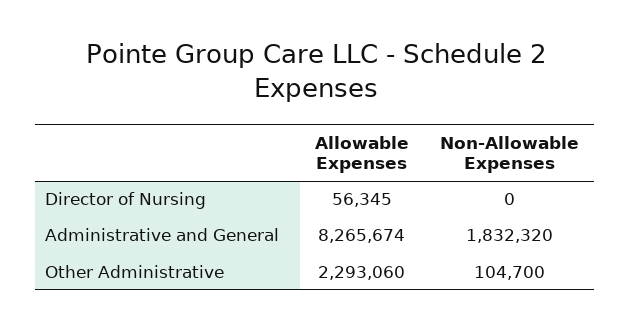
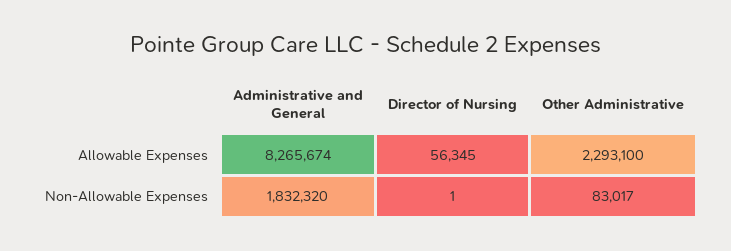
  {
    "Allowable Expenses": {
      "Director of Nursing": 56345,
      "Administrative and General": 8265674,
-     "Other Administrative": 2293060
+     "Other Administrative": 2293100
    },
    "Non-Allowable Expenses": {
-     "Director of Nursing": 0,
+     "Director of Nursing": 1,
      "Administrative and General": 1832320,
-     "Other Administrative": 104700
+     "Other Administrative": 83017
    }
  }

